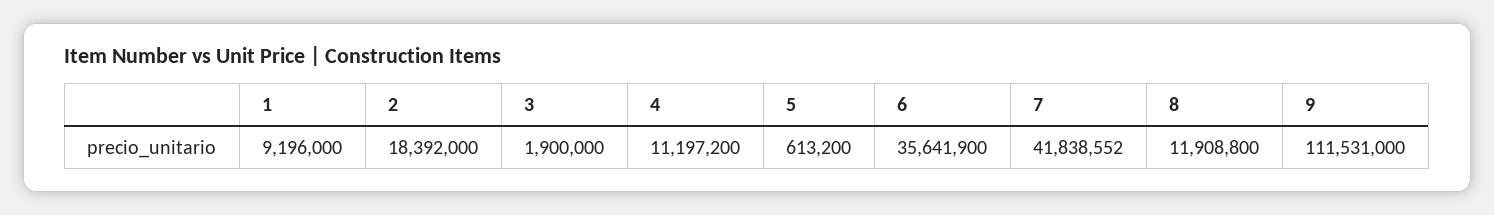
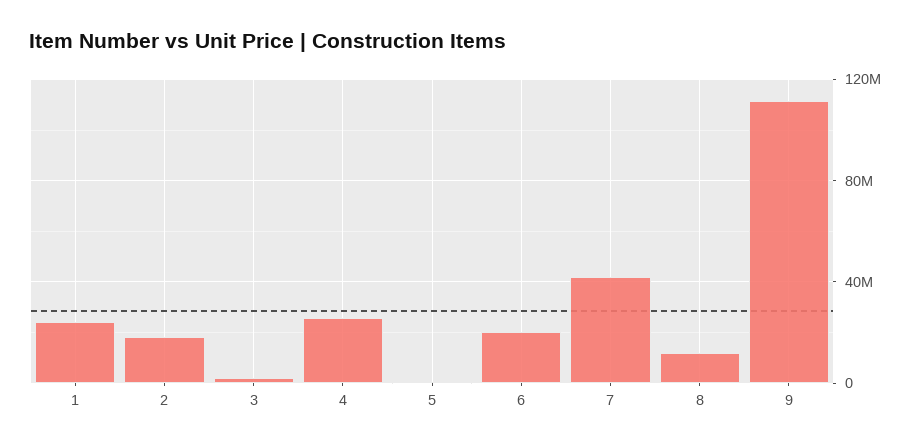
  {
-   "1": 9196000,
+   "1": 25000000,
    "2": 18392000,
    "3": 1900000,
-   "4": 11197200,
+   "4": 25000000,
    "5": 613200,
-   "6": 35641900,
+   "6": 20000000,
    "7": 41838552,
    "8": 11908800,
    "9": 111531000
  }

